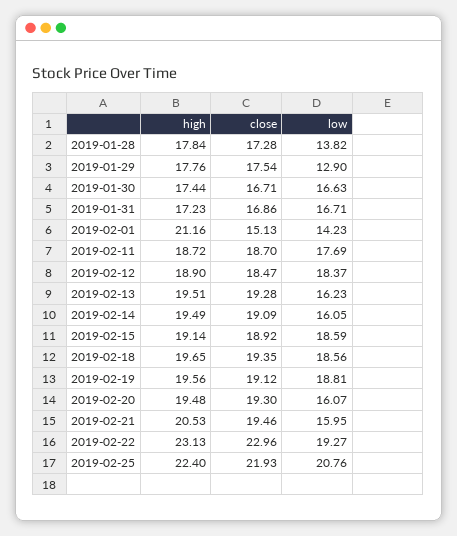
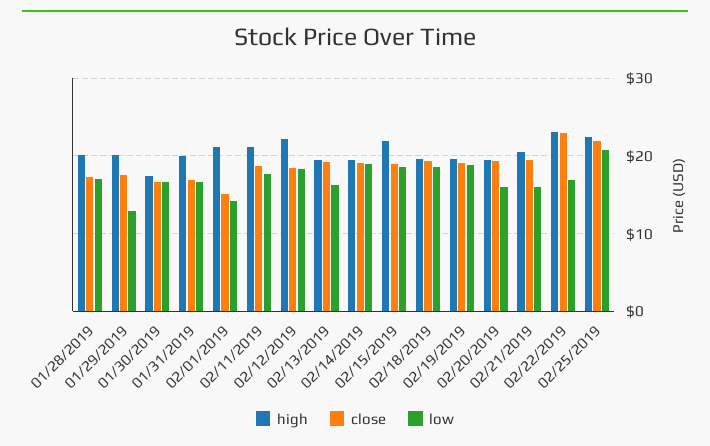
  {
    "high": {
-     "2019-01-28": 17.84,
+     "2019-01-28": 20,
-     "2019-01-29": 17.76,
+     "2019-01-29": 20,
      "2019-01-30": 17.44,
-     "2019-01-31": 17.23,
+     "2019-01-31": 20,
      "2019-02-01": 21.16,
-     "2019-02-11": 18.72,
+     "2019-02-11": 21,
-     "2019-02-12": 18.9,
+     "2019-02-12": 22,
      "2019-02-13": 19.51,
      "2019-02-14": 19.49,
-     "2019-02-15": 19.14,
+     "2019-02-15": 22,
      "2019-02-18": 19.65,
      "2019-02-19": 19.56,
      "2019-02-20": 19.48,
      "2019-02-21": 20.53,
      "2019-02-22": 23.13,
      "2019-02-25": 22.4
    },
    "close": {
      "2019-01-28": 17.28,
      "2019-01-29": 17.54,
      "2019-01-30": 16.71,
      "2019-01-31": 16.86,
      "2019-02-01": 15.13,
      "2019-02-11": 18.7,
      "2019-02-12": 18.47,
      "2019-02-13": 19.28,
      "2019-02-14": 19.09,
      "2019-02-15": 18.92,
      "2019-02-18": 19.35,
      "2019-02-19": 19.12,
      "2019-02-20": 19.3,
      "2019-02-21": 19.46,
      "2019-02-22": 22.96,
      "2019-02-25": 21.93
    },
    "low": {
-     "2019-01-28": 13.82,
+     "2019-01-28": 17,
      "2019-01-29": 12.9,
      "2019-01-30": 16.63,
      "2019-01-31": 16.71,
      "2019-02-01": 14.23,
      "2019-02-11": 17.69,
      "2019-02-12": 18.37,
      "2019-02-13": 16.23,
-     "2019-02-14": 16.05,
+     "2019-02-14": 19,
      "2019-02-15": 18.59,
      "2019-02-18": 18.56,
      "2019-02-19": 18.81,
      "2019-02-20": 16.07,
      "2019-02-21": 15.95,
-     "2019-02-22": 19.27,
+     "2019-02-22": 17,
      "2019-02-25": 20.76
    }
  }

